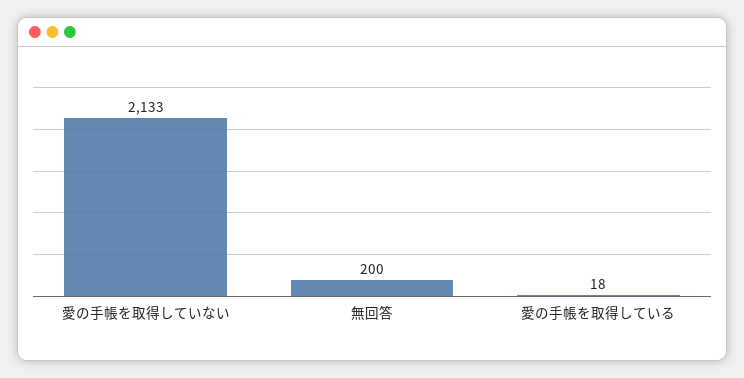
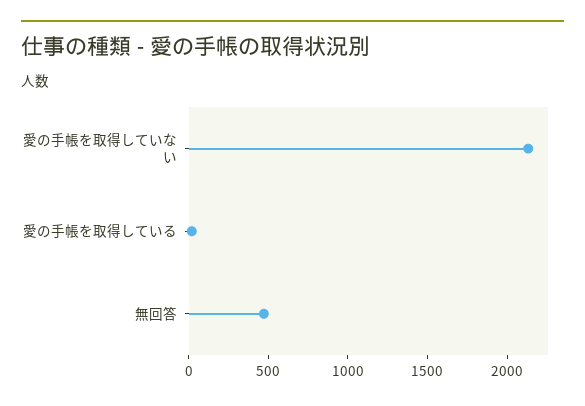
  {
    "愛の手帳を取得していない": 2133,
-   "無回答": 200,
+   "無回答": 500,
    "愛の手帳を取得している": 18
  }

